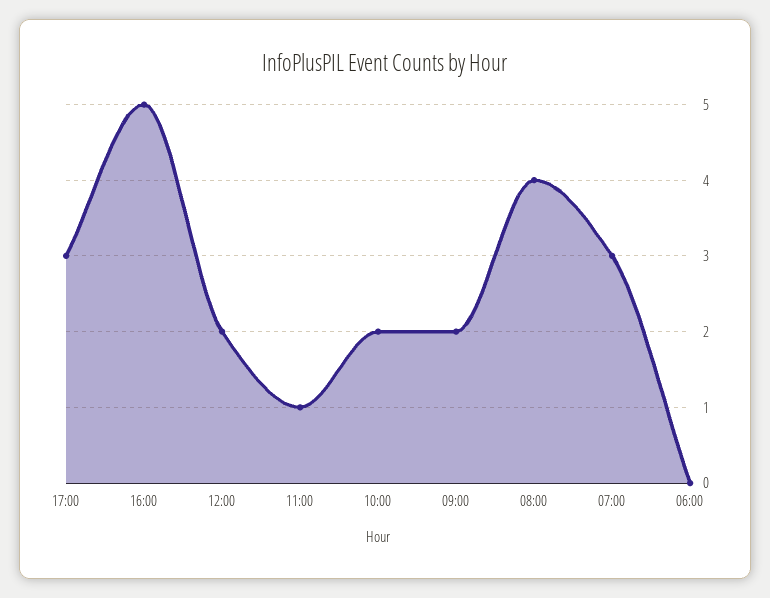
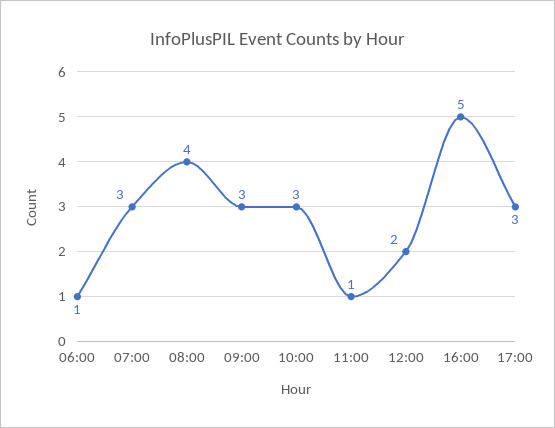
  {
    "17:00": 3,
    "16:00": 5,
    "12:00": 2,
    "11:00": 1,
-   "10:00": 2,
+   "10:00": 3,
-   "09:00": 2,
+   "09:00": 3,
    "08:00": 4,
    "07:00": 3,
-   "06:00": 0
+   "06:00": 1
  }

